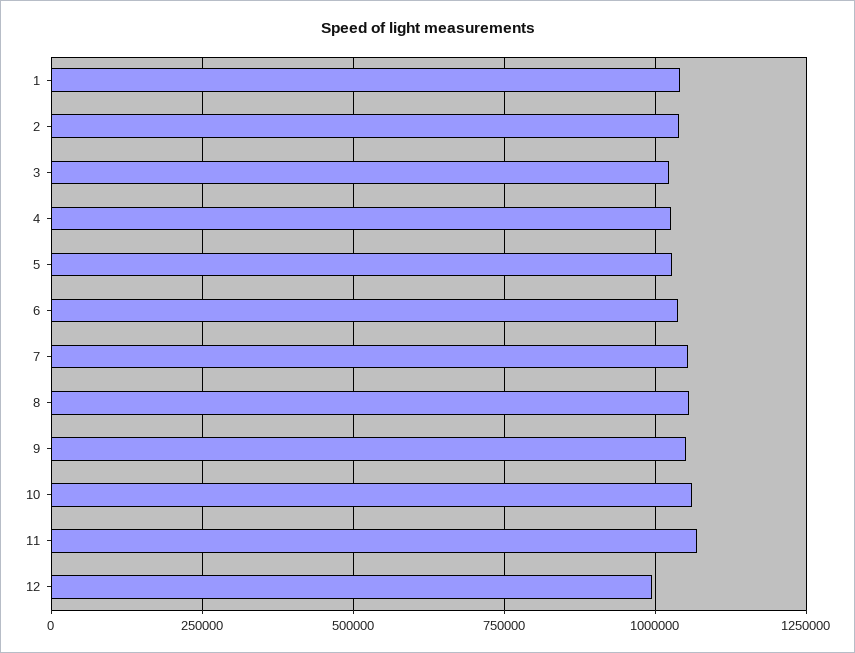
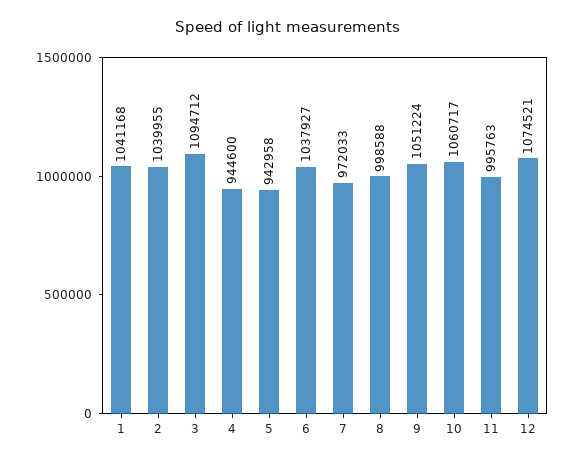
  {
    "1": 1041168,
    "2": 1039955,
-   "3": 1025000,
+   "3": 1094712,
-   "4": 1025000,
+   "4": 944600,
-   "5": 1025000,
+   "5": 942958,
    "6": 1037927,
-   "7": 1050000,
+   "7": 972033,
-   "8": 1050000,
+   "8": 998588,
    "9": 1051224,
    "10": 1060717,
-   "11": 1075000,
+   "11": 995763,
-   "12": 1000000
+   "12": 1074521
  }

